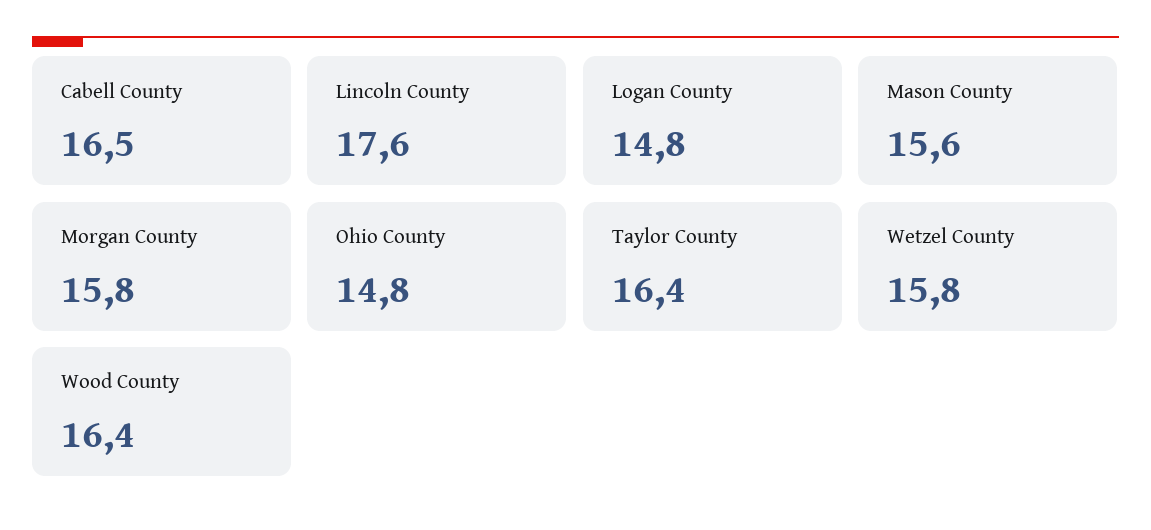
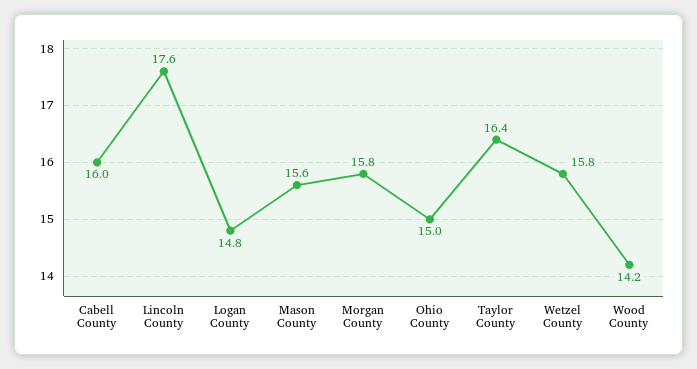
  {
-   "Cabell County": 16.5,
+   "Cabell County": 16,
    "Lincoln County": 17.6,
    "Logan County": 14.8,
    "Mason County": 15.6,
    "Morgan County": 15.8,
-   "Ohio County": 14.8,
+   "Ohio County": 15,
    "Taylor County": 16.4,
    "Wetzel County": 15.8,
-   "Wood County": 16.4
+   "Wood County": 14.2
  }

